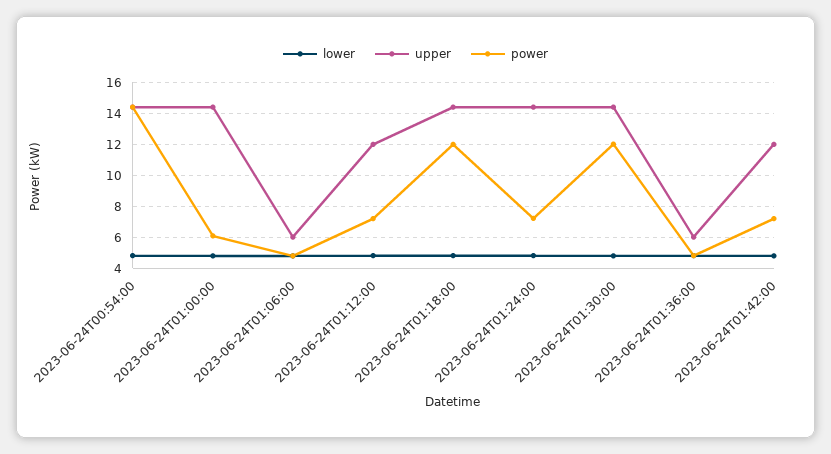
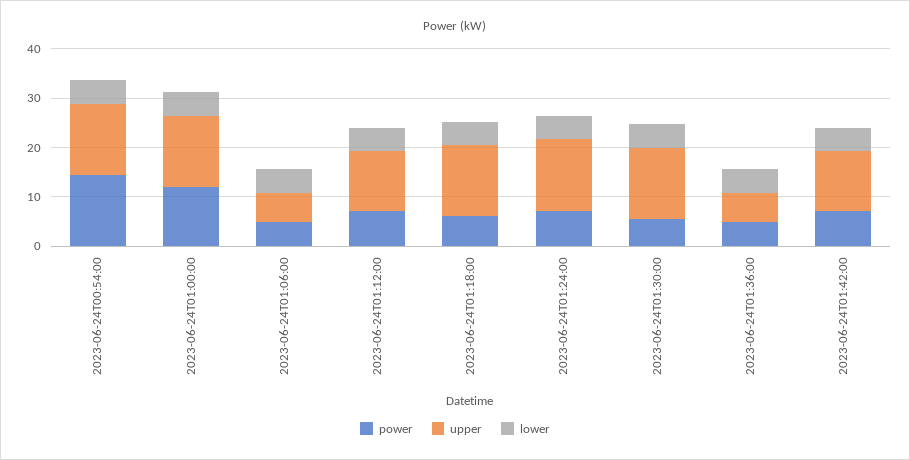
  {
    "lower": {
      "2023-06-24T00:54:00": 5,
      "2023-06-24T01:00:00": 5,
      "2023-06-24T01:06:00": 5,
      "2023-06-24T01:12:00": 5,
      "2023-06-24T01:18:00": 5,
      "2023-06-24T01:24:00": 5,
      "2023-06-24T01:30:00": 5,
      "2023-06-24T01:36:00": 5,
      "2023-06-24T01:42:00": 5
    },
    "upper": {
      "2023-06-24T00:54:00": 14.5,
      "2023-06-24T01:00:00": 14.5,
      "2023-06-24T01:06:00": 6,
      "2023-06-24T01:12:00": 12,
      "2023-06-24T01:18:00": 14.5,
      "2023-06-24T01:24:00": 14.5,
      "2023-06-24T01:30:00": 14.5,
      "2023-06-24T01:36:00": 6,
      "2023-06-24T01:42:00": 12
    },
    "power": {
      "2023-06-24T00:54:00": 14.5,
-     "2023-06-24T01:00:00": 6,
+     "2023-06-24T01:00:00": 12,
      "2023-06-24T01:06:00": 5,
      "2023-06-24T01:12:00": 7,
-     "2023-06-24T01:18:00": 12,
+     "2023-06-24T01:18:00": 6,
      "2023-06-24T01:24:00": 7,
-     "2023-06-24T01:30:00": 12,
+     "2023-06-24T01:30:00": 6,
      "2023-06-24T01:36:00": 5,
      "2023-06-24T01:42:00": 7
    }
  }

